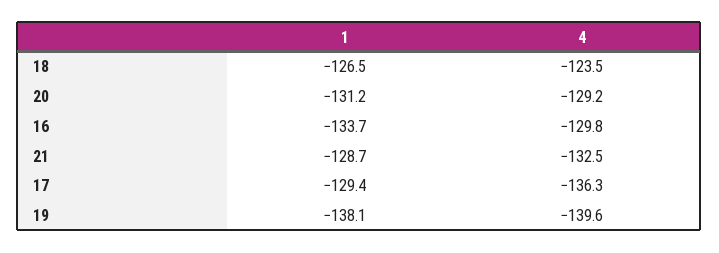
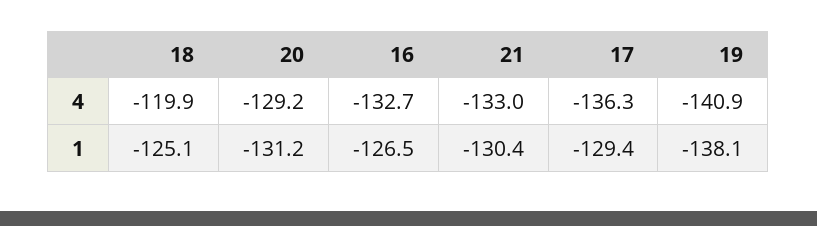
  {
    "1": {
-     "18": -126.5,
+     "18": -125.1,
      "20": -131.2,
-     "16": -133.7,
+     "16": -126.5,
-     "21": -128.7,
+     "21": -130.4,
      "17": -129.4,
      "19": -138.1
    },
    "4": {
-     "18": -123.5,
+     "18": -119.9,
      "20": -129.2,
-     "16": -129.8,
+     "16": -132.7,
-     "21": -132.5,
+     "21": -133,
      "17": -136.3,
-     "19": -139.6
+     "19": -140.9
    }
  }

